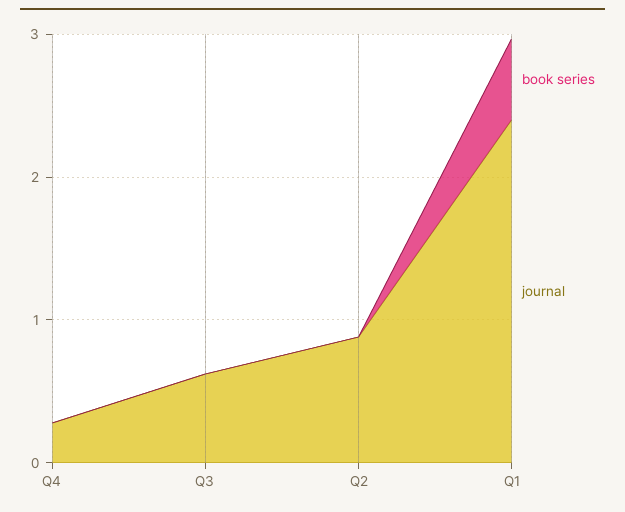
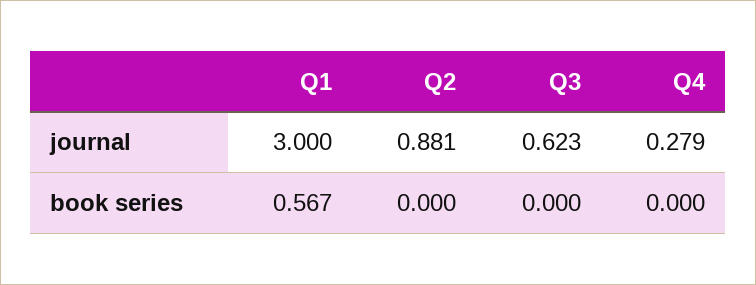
  {
    "book series": {
      "Q4": 0,
      "Q3": 0,
      "Q2": 0,
      "Q1": 0.567
    },
    "journal": {
      "Q4": 0.279,
      "Q3": 0.623,
      "Q2": 0.881,
-     "Q1": 2.4
+     "Q1": 3
    }
  }

